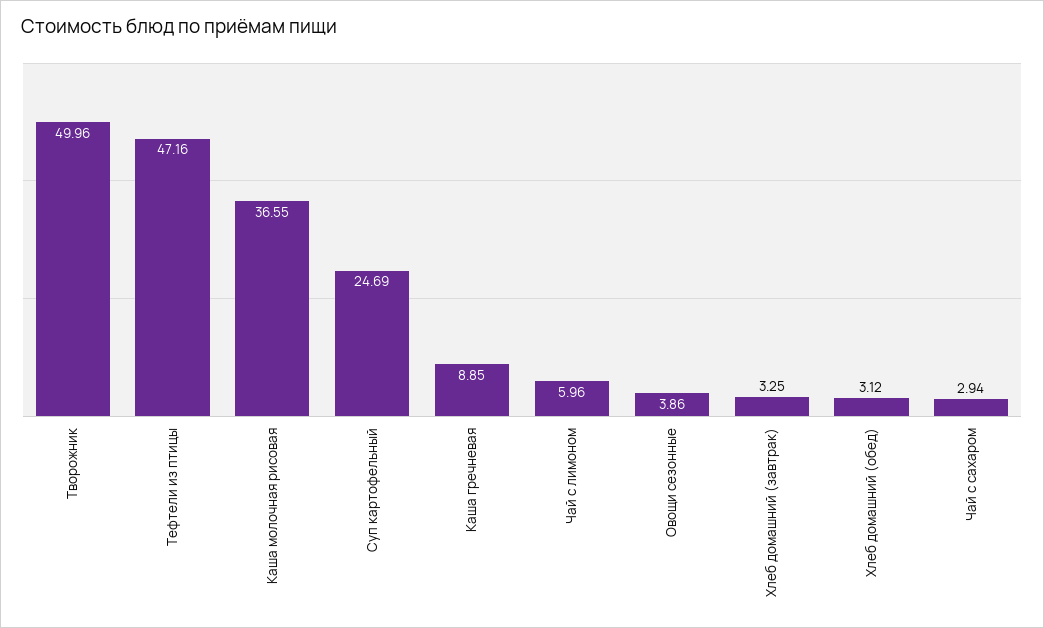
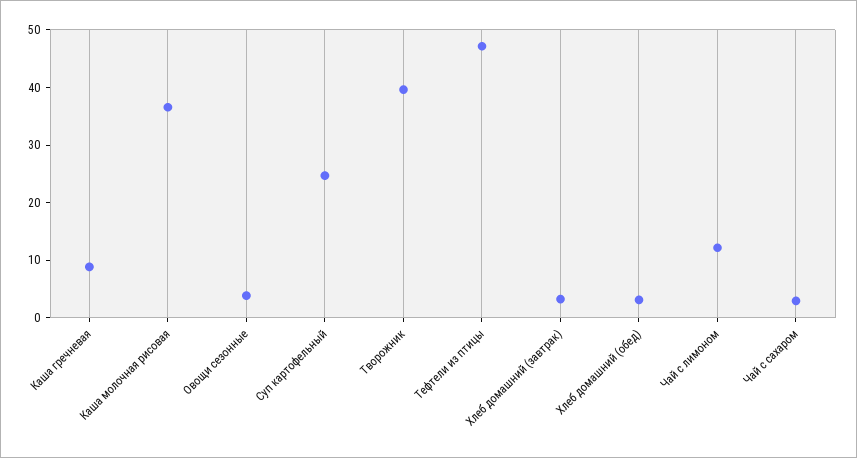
  {
-   "Творожник": 49.96,
+   "Творожник": 40,
    "Тефтели из птицы": 47.16,
    "Каша молочная рисовая": 36.55,
    "Суп картофельный": 24.69,
    "Каша гречневая": 8.85,
-   "Чай с лимоном": 5.96,
+   "Чай с лимоном": 12,
    "Овощи сезонные": 3.86,
    "Хлеб домашний (завтрак)": 3.25,
    "Хлеб домашний (обед)": 3.12,
    "Чай с сахаром": 2.94
  }

